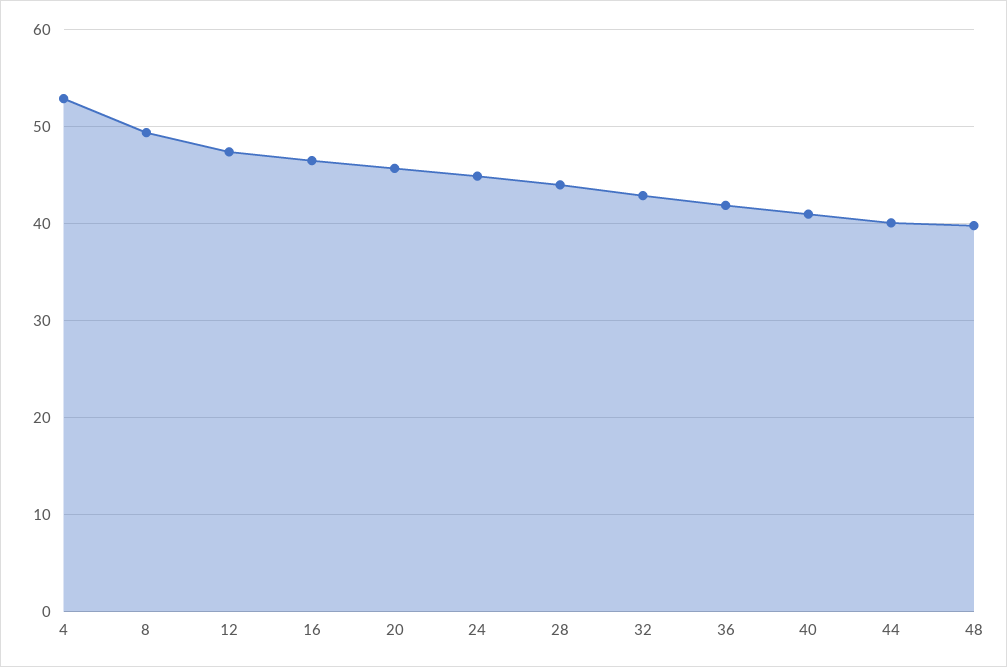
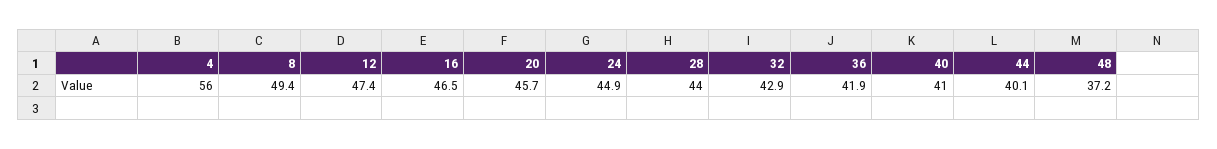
  {
-   "4": 53,
+   "4": 56,
    "8": 49.4,
    "12": 47.4,
    "16": 46.5,
    "20": 45.7,
    "24": 44.9,
    "28": 44,
    "32": 42.9,
    "36": 41.9,
    "40": 41,
    "44": 40.1,
-   "48": 40
+   "48": 37.2
  }

